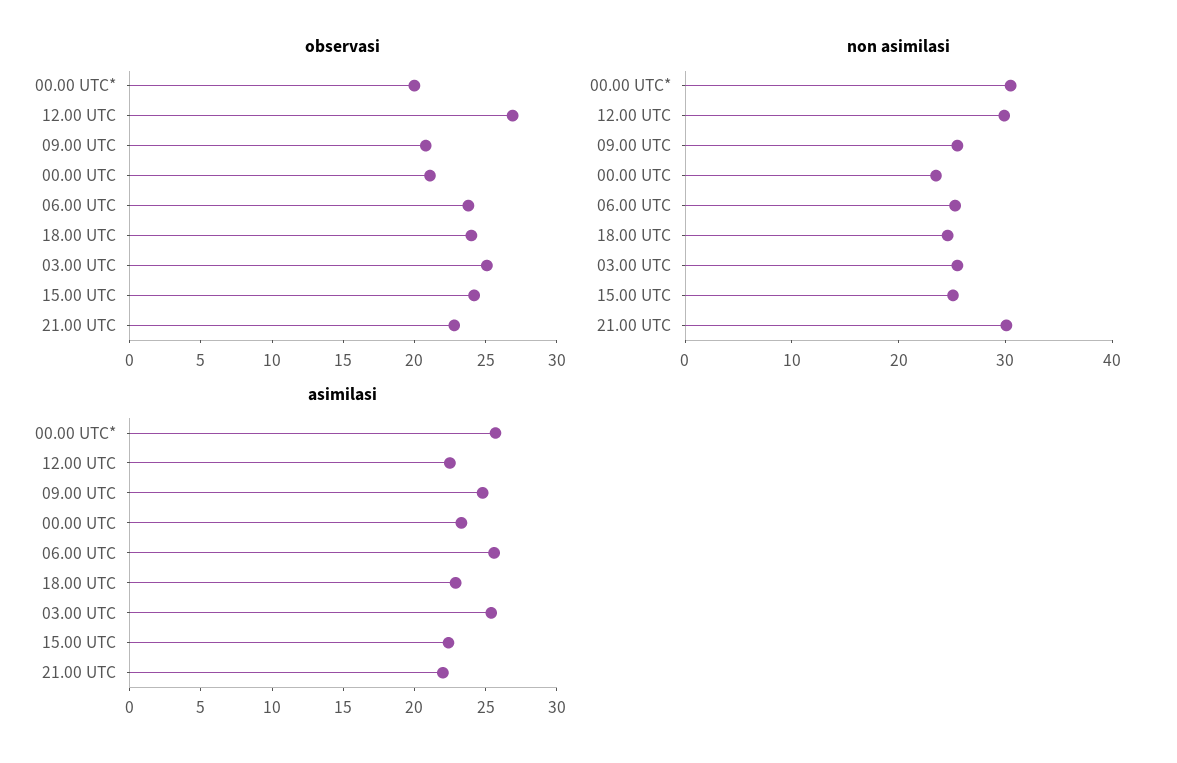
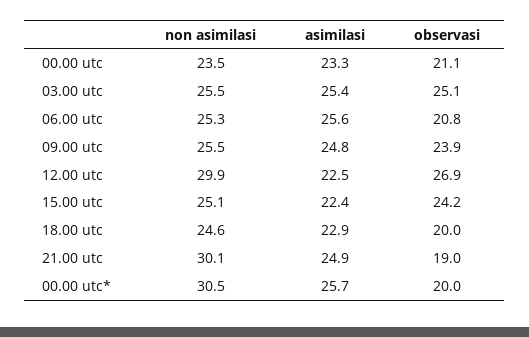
  {
    "observasi": {
      "00.00 UTC*": 20,
      "12.00 UTC": 26.9,
-     "09.00 UTC": 21,
+     "09.00 UTC": 23.9,
      "00.00 UTC": 21.1,
-     "06.00 UTC": 24,
+     "06.00 UTC": 20.8,
-     "18.00 UTC": 24,
+     "18.00 UTC": 20,
      "03.00 UTC": 25.1,
      "15.00 UTC": 24.2,
-     "21.00 UTC": 23
+     "21.00 UTC": 19
    },
    "non asimilasi": {
      "00.00 UTC*": 30.5,
      "12.00 UTC": 29.9,
      "09.00 UTC": 25.5,
      "00.00 UTC": 23.5,
      "06.00 UTC": 25.3,
      "18.00 UTC": 24.6,
      "03.00 UTC": 25.5,
      "15.00 UTC": 25.1,
      "21.00 UTC": 30.1
    },
    "asimilasi": {
      "00.00 UTC*": 25.7,
      "12.00 UTC": 22.5,
      "09.00 UTC": 24.8,
      "00.00 UTC": 23.3,
      "06.00 UTC": 25.6,
      "18.00 UTC": 22.9,
      "03.00 UTC": 25.4,
      "15.00 UTC": 22.4,
-     "21.00 UTC": 22
+     "21.00 UTC": 24.9
    }
  }

